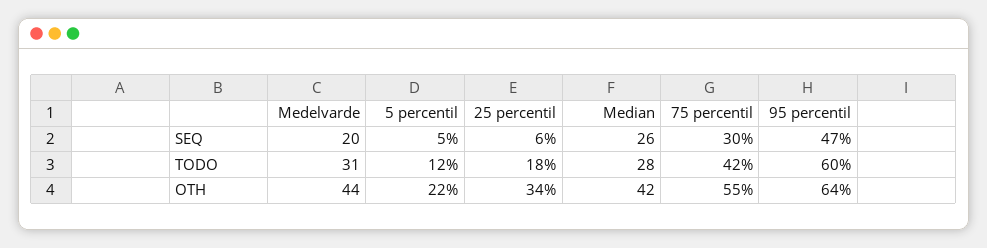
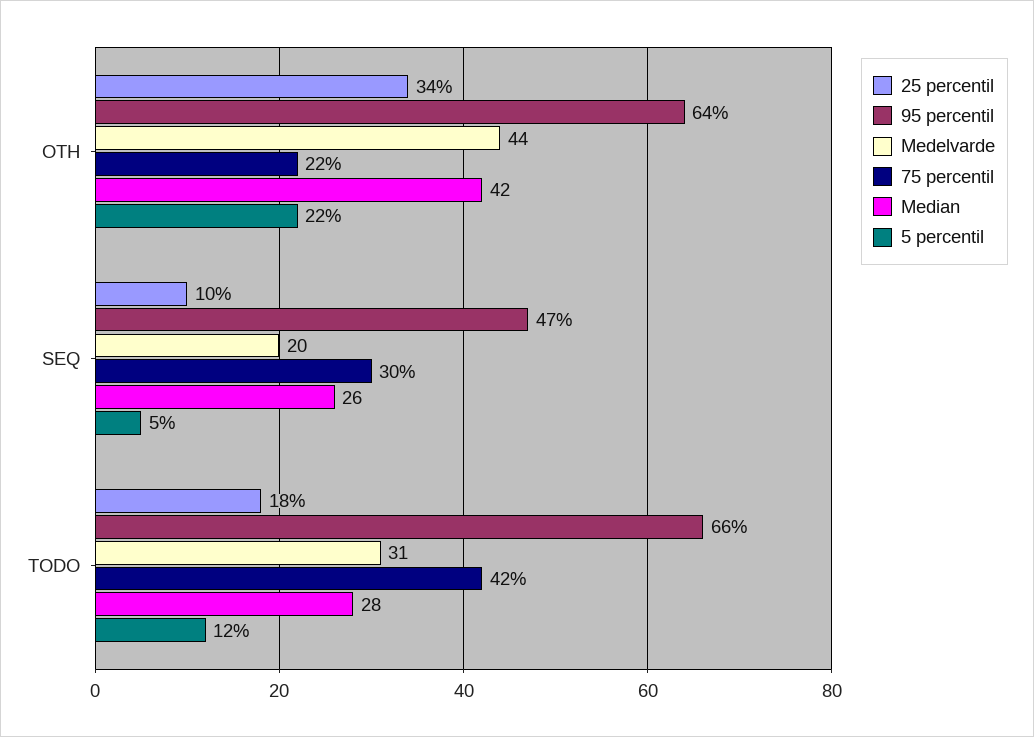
  {
    "Medelvarde": {
      "SEQ": 20,
      "TODO": 31,
      "OTH": 44
    },
    "5 percentil": {
      "SEQ": 5,
      "TODO": 12,
      "OTH": 22
    },
    "25 percentil": {
-     "SEQ": 6,
+     "SEQ": 10,
      "TODO": 18,
      "OTH": 34
    },
    "Median": {
      "SEQ": 26,
      "TODO": 28,
      "OTH": 42
    },
    "75 percentil": {
      "SEQ": 30,
      "TODO": 42,
-     "OTH": 55
+     "OTH": 22
    },
    "95 percentil": {
      "SEQ": 47,
-     "TODO": 60,
+     "TODO": 66,
      "OTH": 64
    }
  }

